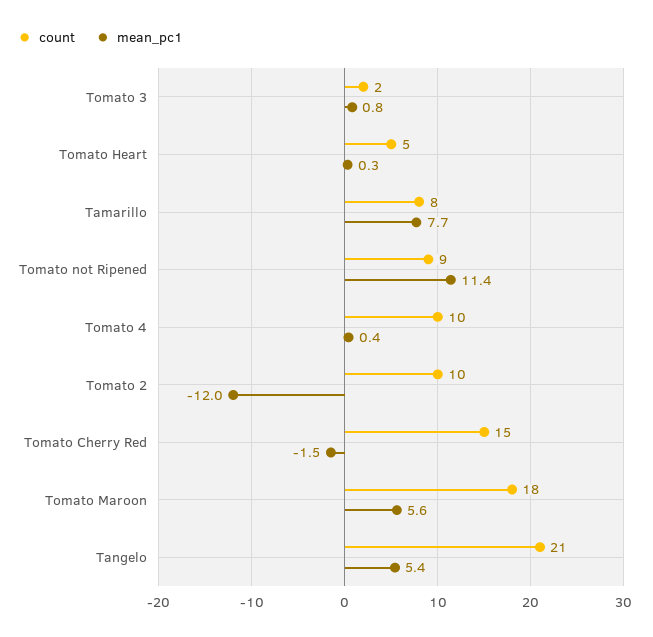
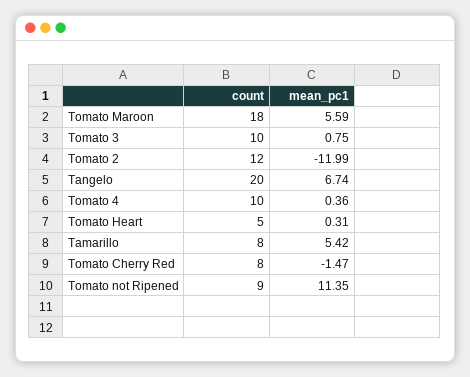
  {
    "count": {
-     "Tomato 3": 2,
+     "Tomato 3": 10,
      "Tomato Heart": 5,
      "Tamarillo": 8,
      "Tomato not Ripened": 9,
      "Tomato 4": 10,
-     "Tomato 2": 10,
+     "Tomato 2": 12,
-     "Tomato Cherry Red": 15,
+     "Tomato Cherry Red": 8,
      "Tomato Maroon": 18,
-     "Tangelo": 21
+     "Tangelo": 20
    },
    "mean_pc1": {
      "Tomato 3": 0.75,
      "Tomato Heart": 0.31,
-     "Tamarillo": 7.7,
+     "Tamarillo": 5.42,
      "Tomato not Ripened": 11.35,
      "Tomato 4": 0.36,
      "Tomato 2": -11.99,
      "Tomato Cherry Red": -1.47,
      "Tomato Maroon": 5.59,
-     "Tangelo": 5.4
+     "Tangelo": 6.74
    }
  }

